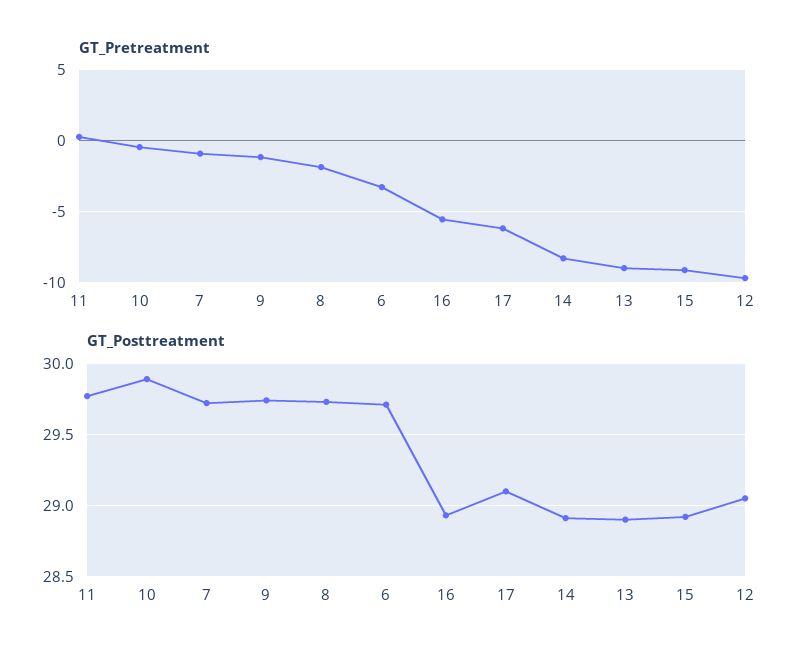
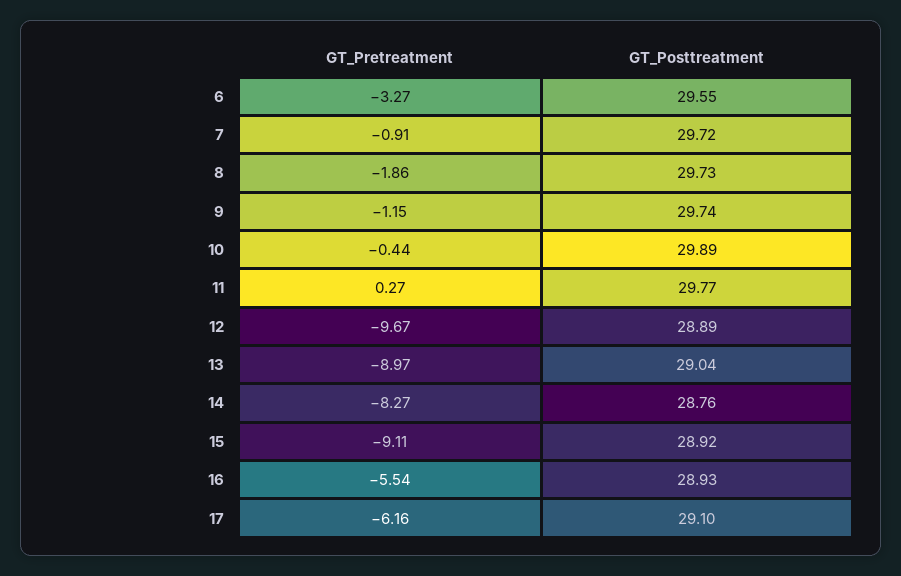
  {
    "GT_Pretreatment": {
      "11": 0.27,
      "10": -0.44,
      "7": -0.91,
      "9": -1.15,
      "8": -1.86,
      "6": -3.27,
      "16": -5.54,
      "17": -6.16,
      "14": -8.27,
      "13": -8.97,
      "15": -9.11,
      "12": -9.67
    },
    "GT_Posttreatment": {
      "11": 29.77,
      "10": 29.89,
      "7": 29.72,
      "9": 29.74,
      "8": 29.73,
-     "6": 29.7,
+     "6": 29.55,
      "16": 28.93,
      "17": 29.1,
-     "14": 28.9,
+     "14": 28.76,
-     "13": 28.9,
+     "13": 29.04,
      "15": 28.92,
-     "12": 29.05
+     "12": 28.89
    }
  }

